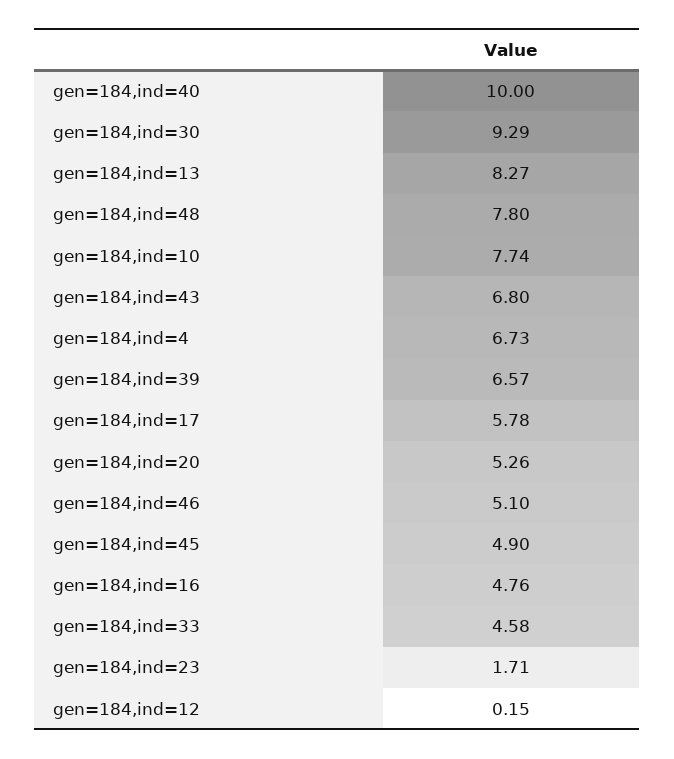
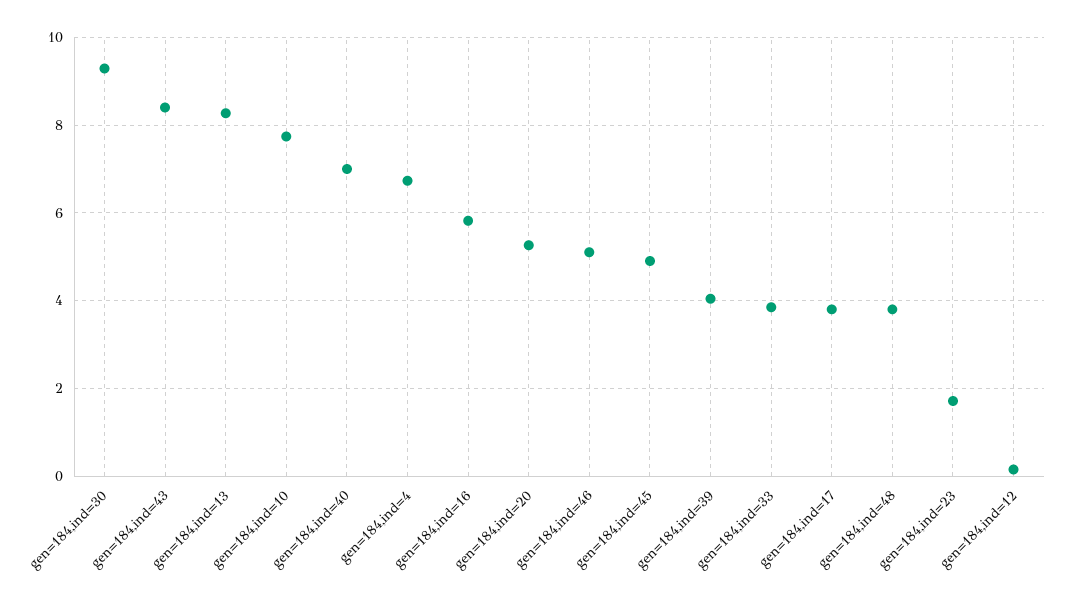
  {
-   "gen=184,ind=40": 10,
+   "gen=184,ind=40": 7,
    "gen=184,ind=30": 9.29,
    "gen=184,ind=13": 8.27,
-   "gen=184,ind=48": 7.8,
+   "gen=184,ind=48": 3.8,
    "gen=184,ind=10": 7.74,
-   "gen=184,ind=43": 6.8,
+   "gen=184,ind=43": 8.4,
    "gen=184,ind=4": 6.73,
-   "gen=184,ind=39": 6.57,
+   "gen=184,ind=39": 4,
-   "gen=184,ind=17": 5.78,
+   "gen=184,ind=17": 3.8,
    "gen=184,ind=20": 5.26,
    "gen=184,ind=46": 5.1,
    "gen=184,ind=45": 4.9,
-   "gen=184,ind=16": 4.76,
+   "gen=184,ind=16": 5.8,
-   "gen=184,ind=33": 4.58,
+   "gen=184,ind=33": 3.8,
    "gen=184,ind=23": 1.71,
    "gen=184,ind=12": 0.15
  }

